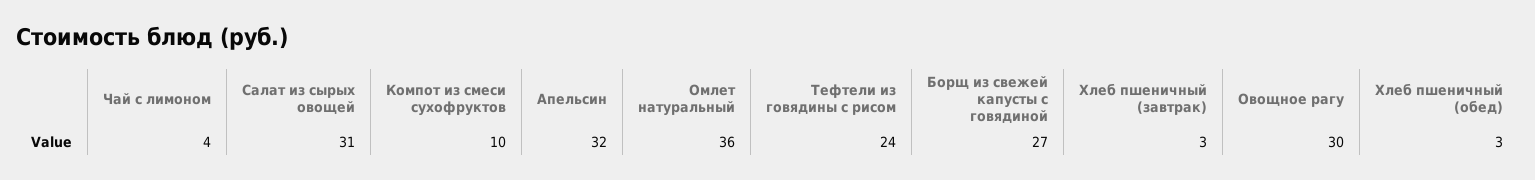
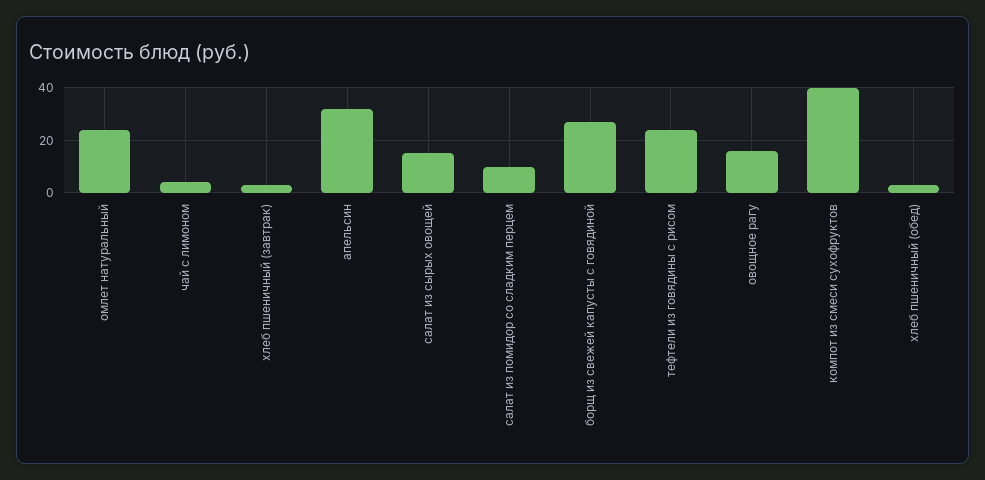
  {
    "Чай с лимоном": 4,
-   "Салат из сырых овощей": 31,
+   "Салат из сырых овощей": 15,
-   "Компот из смеси сухофруктов": 10,
+   "Компот из смеси сухофруктов": 40,
    "Апельсин": 32,
-   "Омлет натуральный": 36,
+   "Омлет натуральный": 25,
    "Тефтели из говядины с рисом": 24,
    "Борщ из свежей капусты с говядиной": 27,
    "Хлеб пшеничный (завтрак)": 3,
-   "Овощное рагу": 30,
+   "Овощное рагу": 15,
-   "Хлеб пшеничный (обед)": 3
+   "Хлеб пшеничный (обед)": 3,
+   "салат из помидор со сладким перцем": 10
  }

